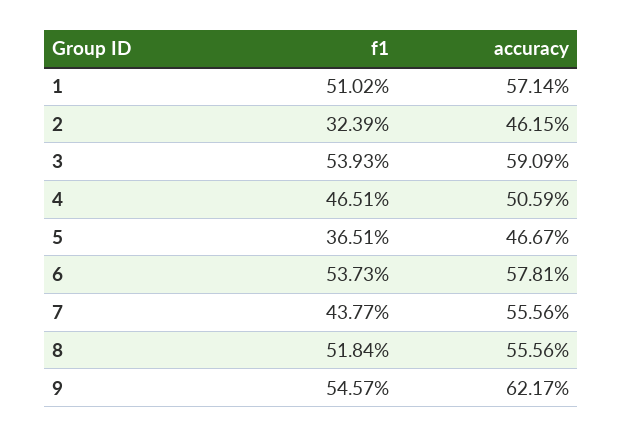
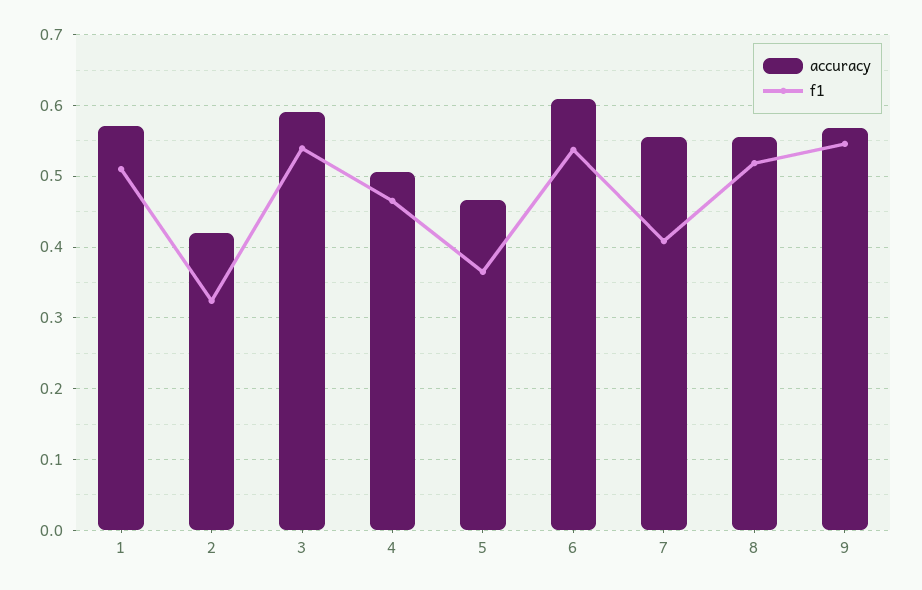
  {
    "f1": {
      "1": 0.5102,
      "2": 0.3239,
      "3": 0.5393,
      "4": 0.4651,
      "5": 0.3651,
      "6": 0.5373,
-     "7": 0.4377,
+     "7": 0.41,
      "8": 0.5184,
      "9": 0.5457
    },
    "accuracy": {
      "1": 0.5714,
-     "2": 0.4615,
+     "2": 0.42,
      "3": 0.5909,
      "4": 0.5059,
      "5": 0.4667,
-     "6": 0.5781,
+     "6": 0.61,
      "7": 0.5556,
      "8": 0.5556,
-     "9": 0.6217
+     "9": 0.57
    }
  }

